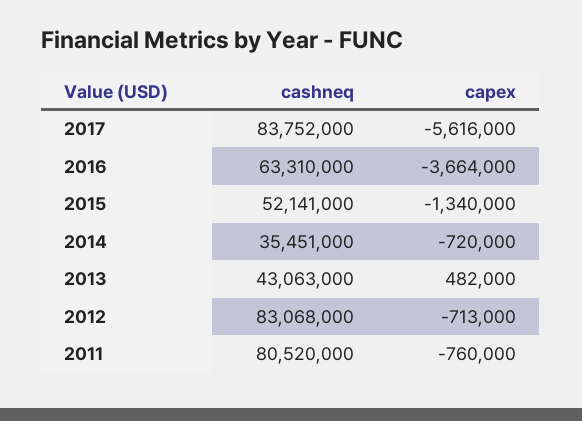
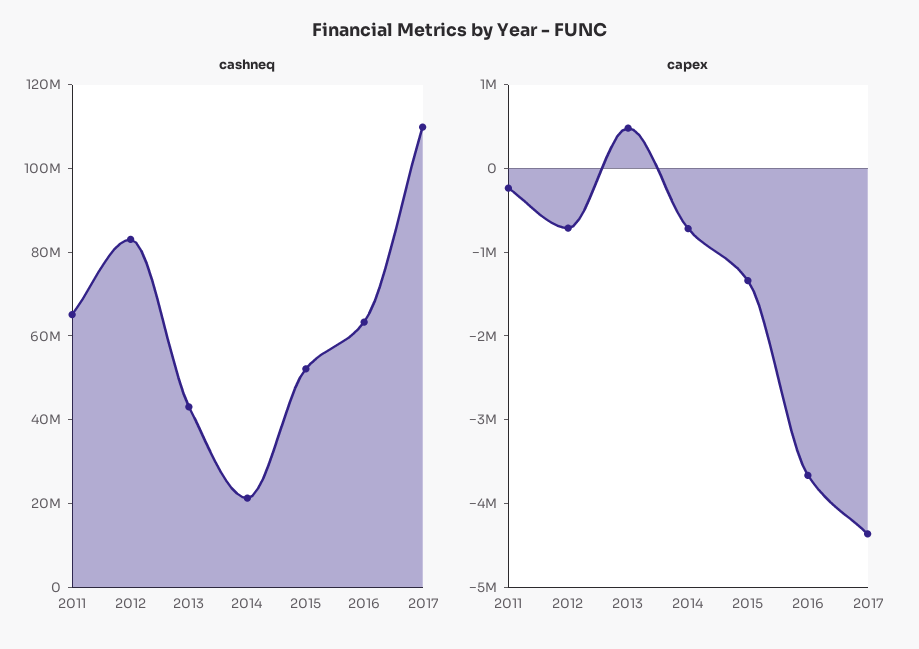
  {
    "cashneq": {
-     "2017": 83752000,
+     "2017": 110000000,
      "2016": 63310000,
      "2015": 52141000,
-     "2014": 35451000,
+     "2014": 20000000,
      "2013": 43063000,
      "2012": 83068000,
-     "2011": 80520000
+     "2011": 65000000
    },
    "capex": {
-     "2017": -5616000,
+     "2017": -4400000,
      "2016": -3664000,
      "2015": -1340000,
      "2014": -720000,
      "2013": 482000,
      "2012": -713000,
-     "2011": -760000
+     "2011": -200000
    }
  }

